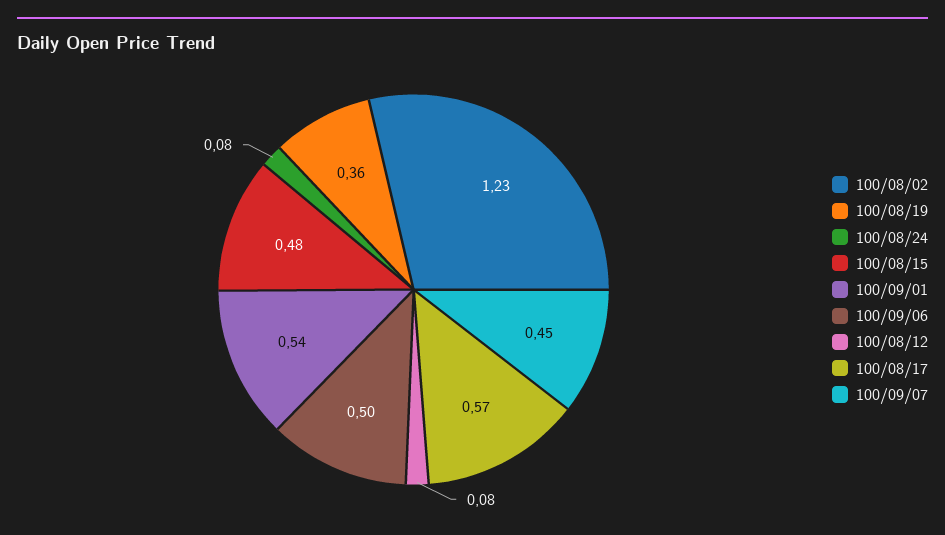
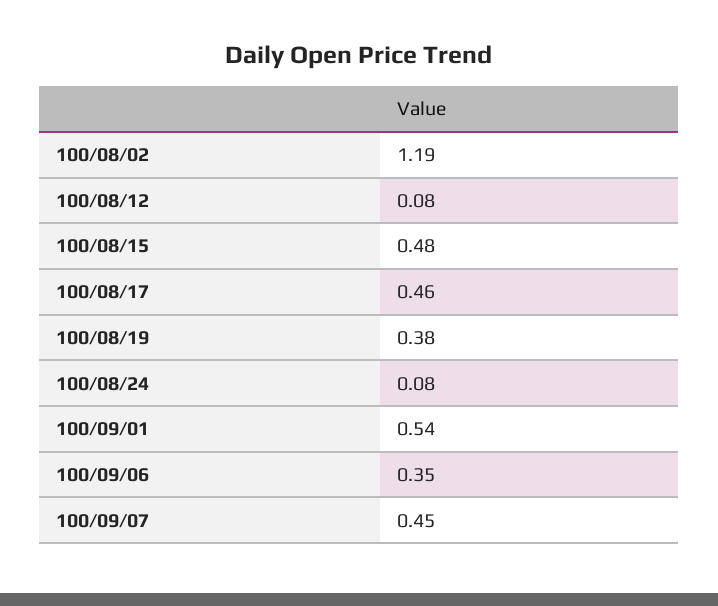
  {
-   "100/08/02": 1.23,
+   "100/08/02": 1.19,
-   "100/08/19": 0.36,
+   "100/08/19": 0.38,
    "100/08/24": 0.08,
    "100/08/15": 0.48,
    "100/09/01": 0.54,
-   "100/09/06": 0.5,
+   "100/09/06": 0.35,
    "100/08/12": 0.08,
-   "100/08/17": 0.57,
+   "100/08/17": 0.46,
    "100/09/07": 0.45
  }

